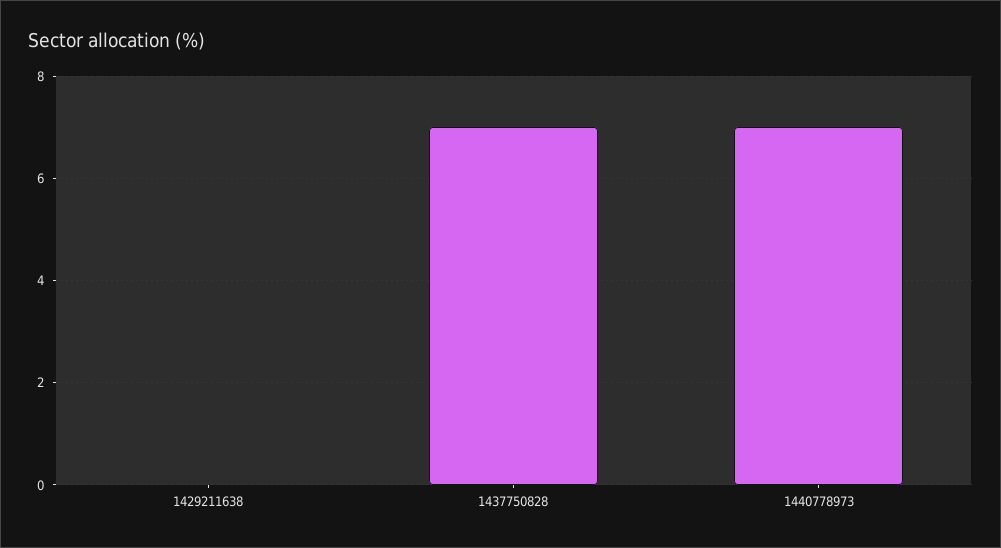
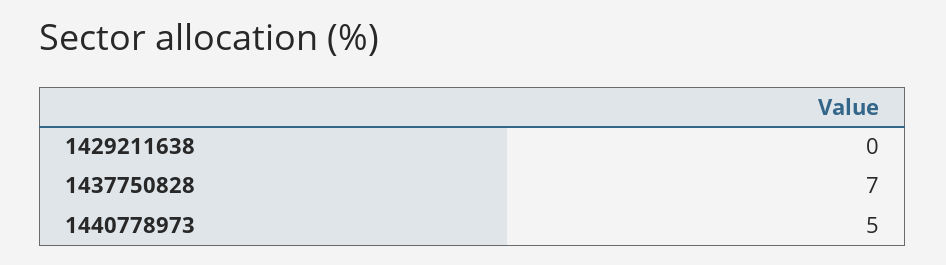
  {
    "1429211638": 0,
    "1437750828": 7,
-   "1440778973": 7
+   "1440778973": 5
  }

